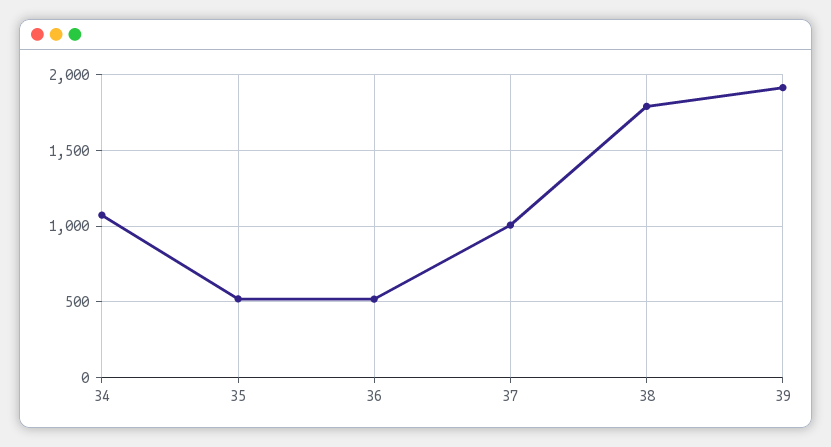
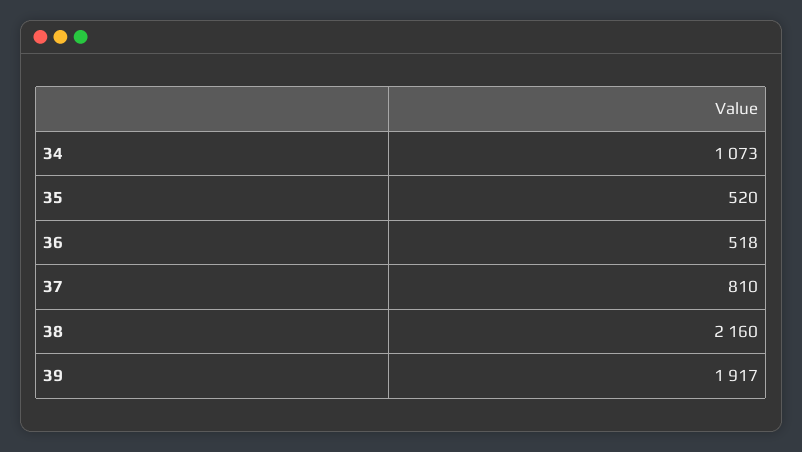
  {
    "34": 1073,
    "35": 520,
    "36": 518,
-   "37": 1000,
+   "37": 810,
-   "38": 1800,
+   "38": 2160,
    "39": 1917
  }

